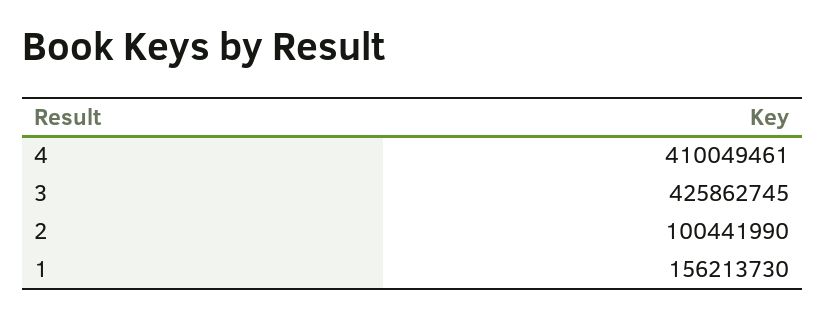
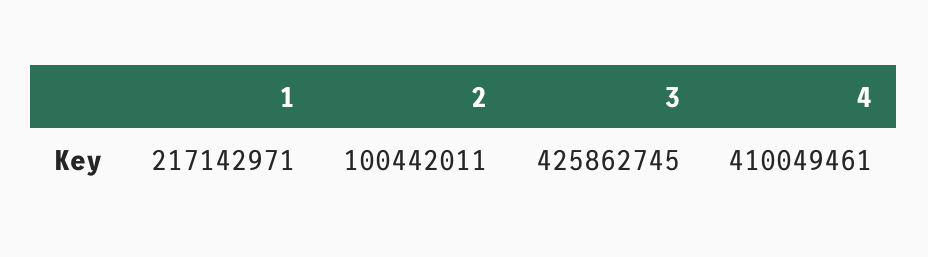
  {
    "4": 410049461,
    "3": 425862745,
-   "2": 100441990,
+   "2": 100442011,
-   "1": 156213730
+   "1": 217142971
  }

